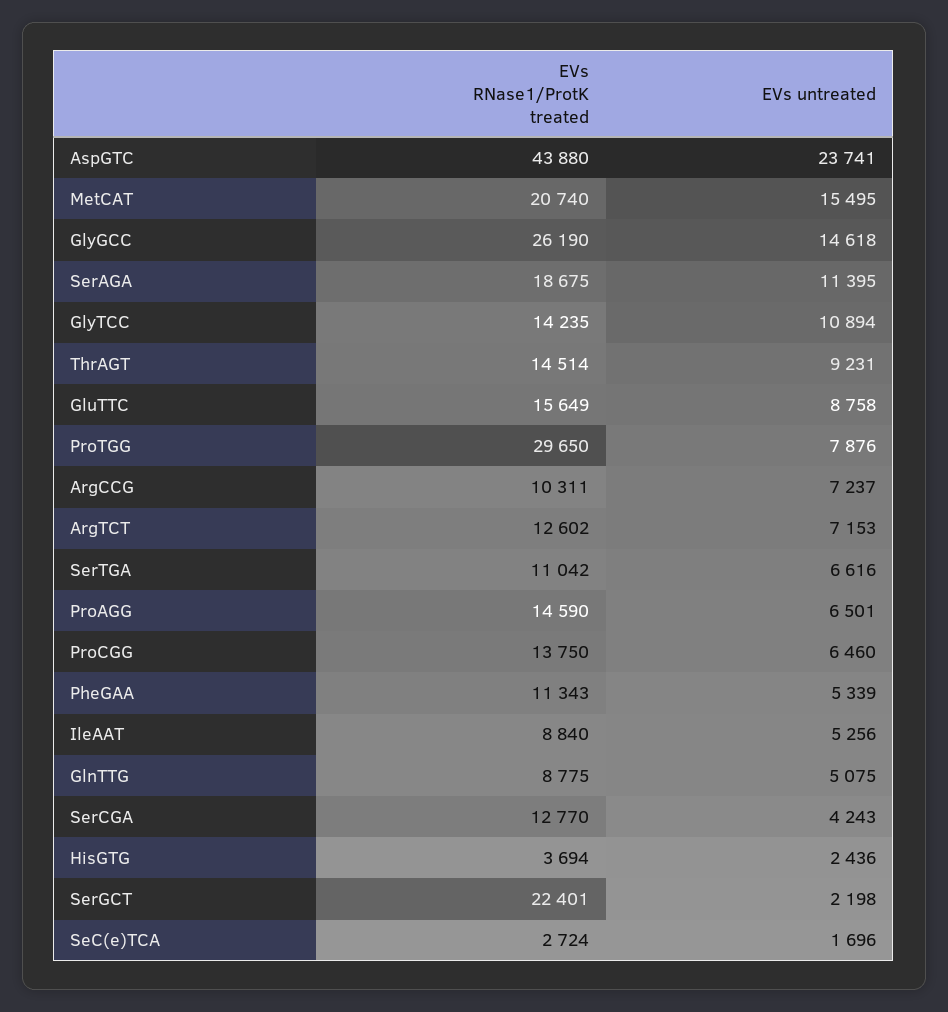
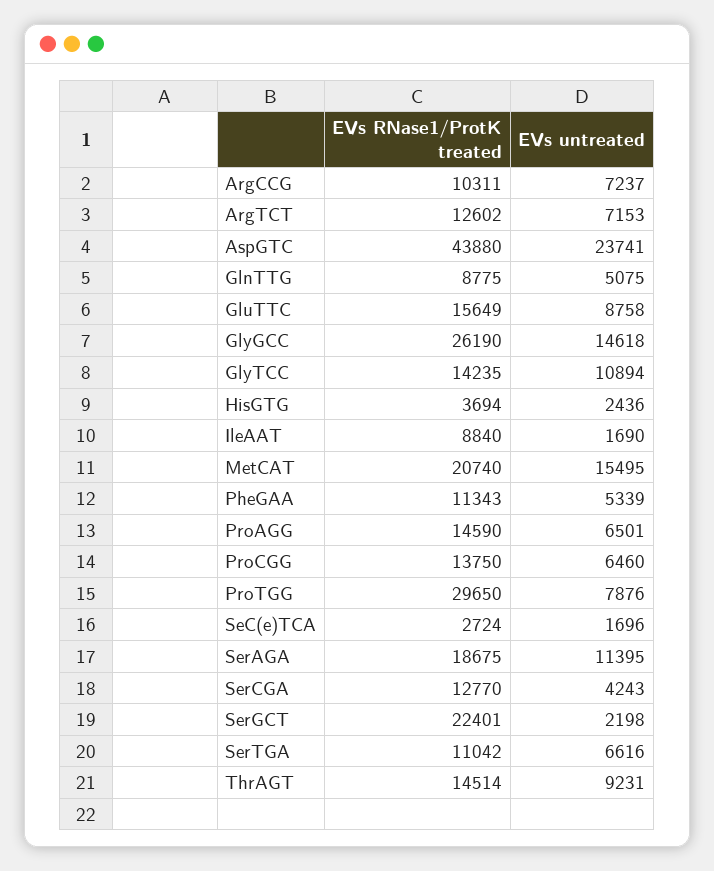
  {
    "EVs RNase1/ProtK treated": {
      "AspGTC": 43880,
      "MetCAT": 20740,
      "GlyGCC": 26190,
      "SerAGA": 18675,
      "GlyTCC": 14235,
      "ThrAGT": 14514,
      "GluTTC": 15649,
      "ProTGG": 29650,
      "ArgCCG": 10311,
      "ArgTCT": 12602,
      "SerTGA": 11042,
      "ProAGG": 14590,
      "ProCGG": 13750,
      "PheGAA": 11343,
      "IleAAT": 8840,
      "GlnTTG": 8775,
      "SerCGA": 12770,
      "HisGTG": 3694,
      "SerGCT": 22401,
      "SeC(e)TCA": 2724
    },
    "EVs untreated": {
      "AspGTC": 23741,
      "MetCAT": 15495,
      "GlyGCC": 14618,
      "SerAGA": 11395,
      "GlyTCC": 10894,
      "ThrAGT": 9231,
      "GluTTC": 8758,
      "ProTGG": 7876,
      "ArgCCG": 7237,
      "ArgTCT": 7153,
      "SerTGA": 6616,
      "ProAGG": 6501,
      "ProCGG": 6460,
      "PheGAA": 5339,
-     "IleAAT": 5256,
+     "IleAAT": 1690,
      "GlnTTG": 5075,
      "SerCGA": 4243,
      "HisGTG": 2436,
      "SerGCT": 2198,
      "SeC(e)TCA": 1696
    }
  }

